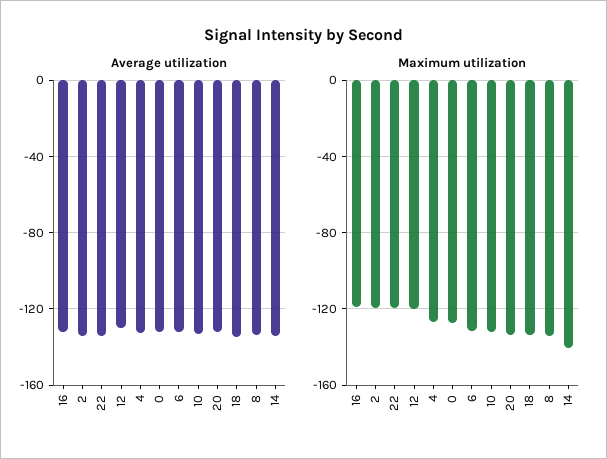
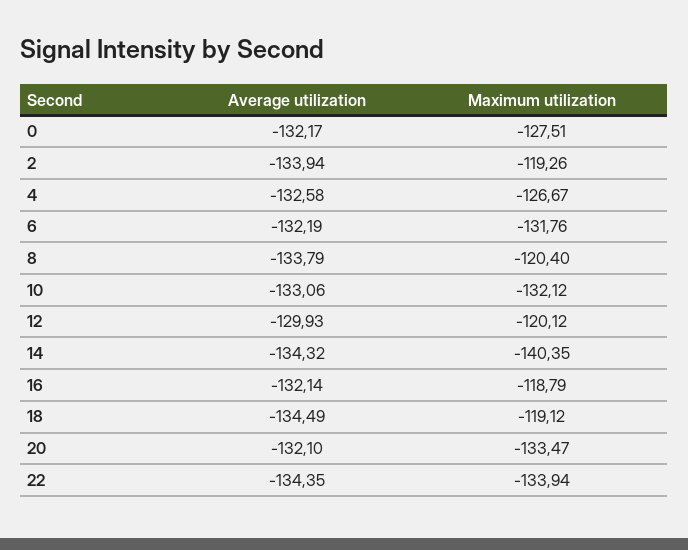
  {
    "Average utilization": {
      "16": -132.14,
      "2": -133.94,
      "22": -134.35,
      "12": -129.93,
      "4": -132.58,
      "0": -132.17,
      "6": -132.19,
      "10": -133.06,
      "20": -132.1,
      "18": -134.49,
      "8": -133.79,
      "14": -134.32
    },
    "Maximum utilization": {
      "16": -118.79,
      "2": -119.26,
-     "22": -120,
+     "22": -133.94,
      "12": -120.12,
      "4": -126.67,
      "0": -127.51,
      "6": -131.76,
      "10": -132.12,
      "20": -133.47,
-     "18": -135,
+     "18": -119.12,
-     "8": -135,
+     "8": -120.4,
      "14": -140.35
    }
  }

